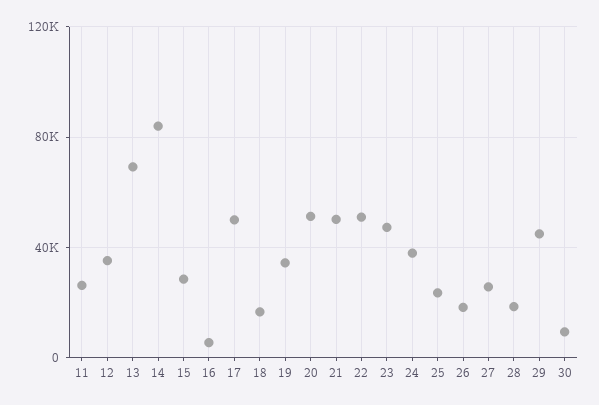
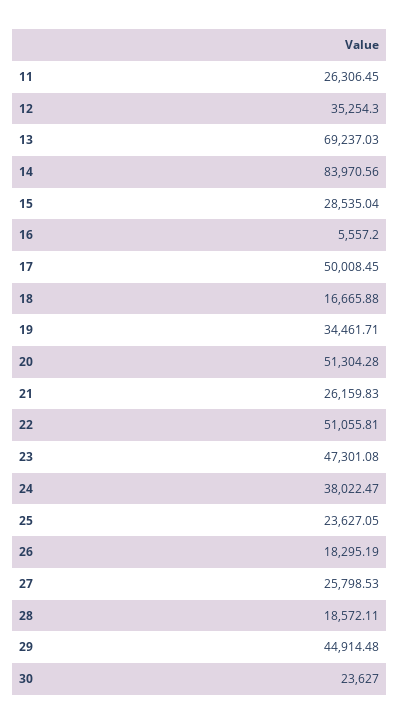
  {
    "11": 26306.45,
    "12": 35254.3,
    "13": 69237.03,
    "14": 83970.56,
    "15": 28535.04,
    "16": 5557.2,
    "17": 50008.45,
    "18": 16665.88,
    "19": 34461.71,
    "20": 51304.28,
-   "21": 50000,
+   "21": 26159.83,
    "22": 51055.81,
    "23": 47301.08,
    "24": 38022.47,
    "25": 23627.05,
    "26": 18295.19,
    "27": 25798.53,
    "28": 18572.11,
    "29": 44914.48,
-   "30": 10000
+   "30": 23627
  }

